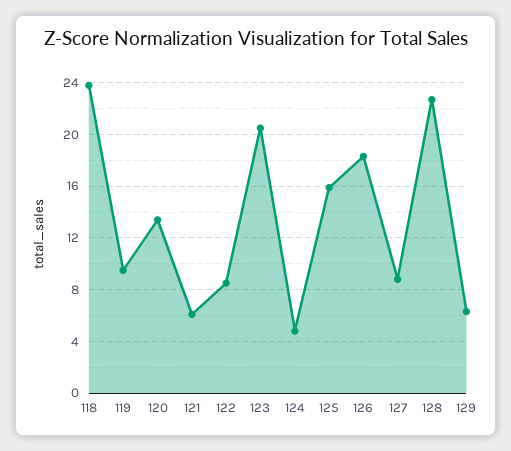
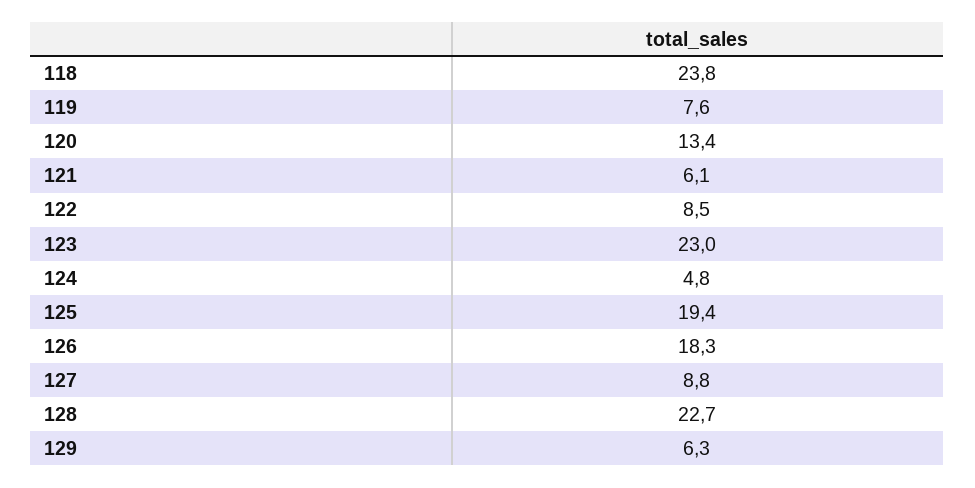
  {
    "118": 23.8,
-   "119": 9.5,
+   "119": 7.6,
    "120": 13.4,
    "121": 6.1,
    "122": 8.5,
-   "123": 20.5,
+   "123": 23,
    "124": 4.8,
-   "125": 16,
+   "125": 19.4,
    "126": 18.3,
    "127": 8.8,
    "128": 22.7,
    "129": 6.3
  }

